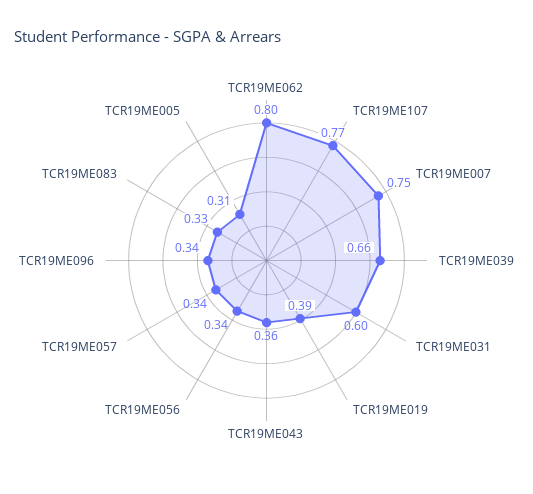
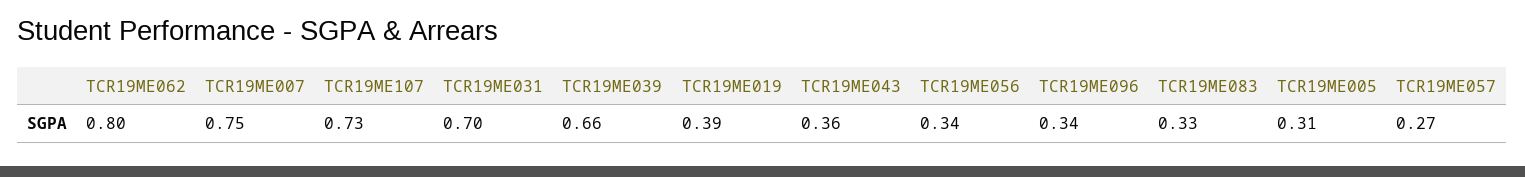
  {
    "TCR19ME062": 0.8,
-   "TCR19ME107": 0.77,
+   "TCR19ME107": 0.73,
    "TCR19ME007": 0.75,
    "TCR19ME039": 0.66,
-   "TCR19ME031": 0.6,
+   "TCR19ME031": 0.7,
    "TCR19ME019": 0.39,
    "TCR19ME043": 0.36,
    "TCR19ME056": 0.34,
-   "TCR19ME057": 0.34,
+   "TCR19ME057": 0.27,
    "TCR19ME096": 0.34,
    "TCR19ME083": 0.33,
    "TCR19ME005": 0.31
  }

